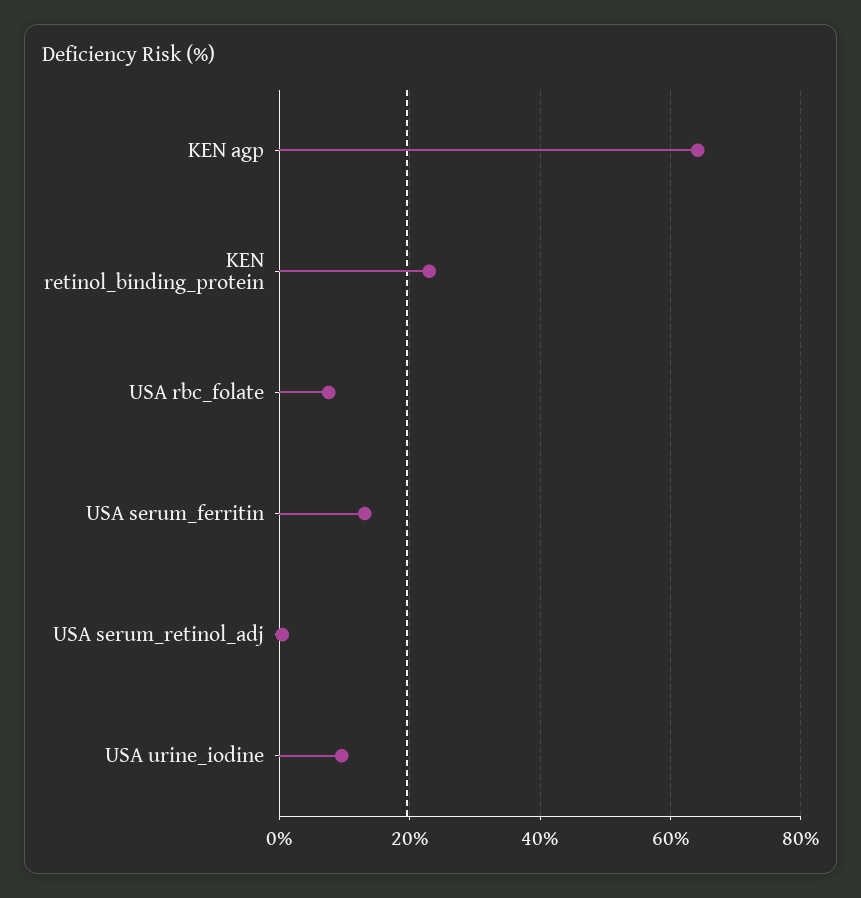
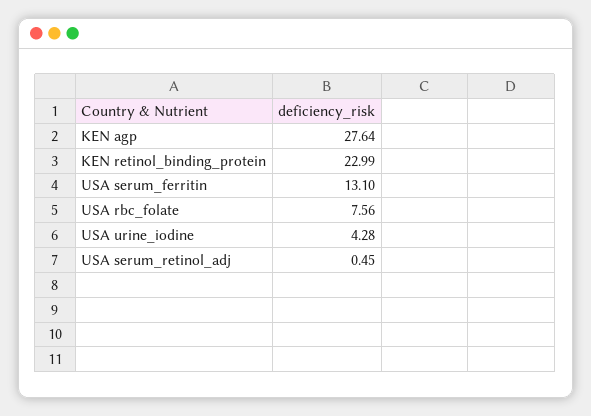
  {
-   "KEN agp": 64,
+   "KEN agp": 27.64,
    "KEN retinol_binding_protein": 22.99,
    "USA rbc_folate": 7.56,
    "USA serum_ferritin": 13.1,
    "USA serum_retinol_adj": 0.45,
-   "USA urine_iodine": 10
+   "USA urine_iodine": 4.28
  }

